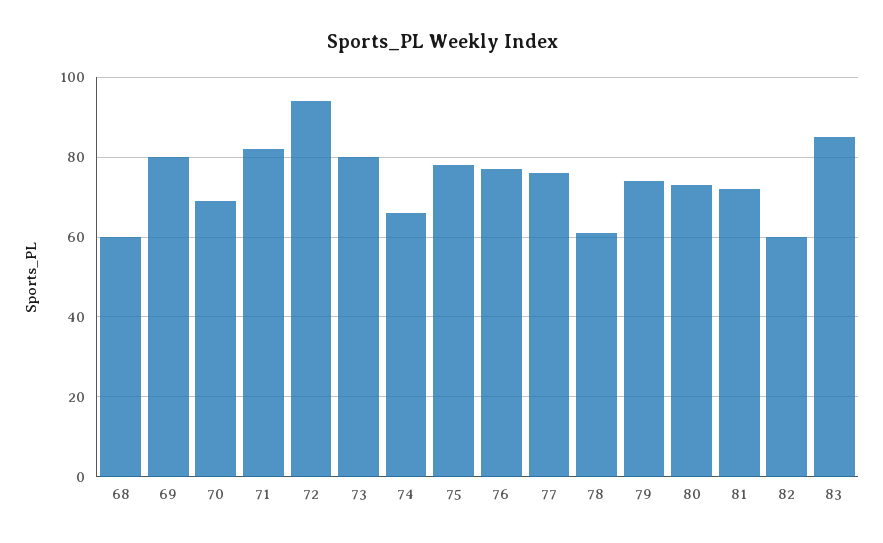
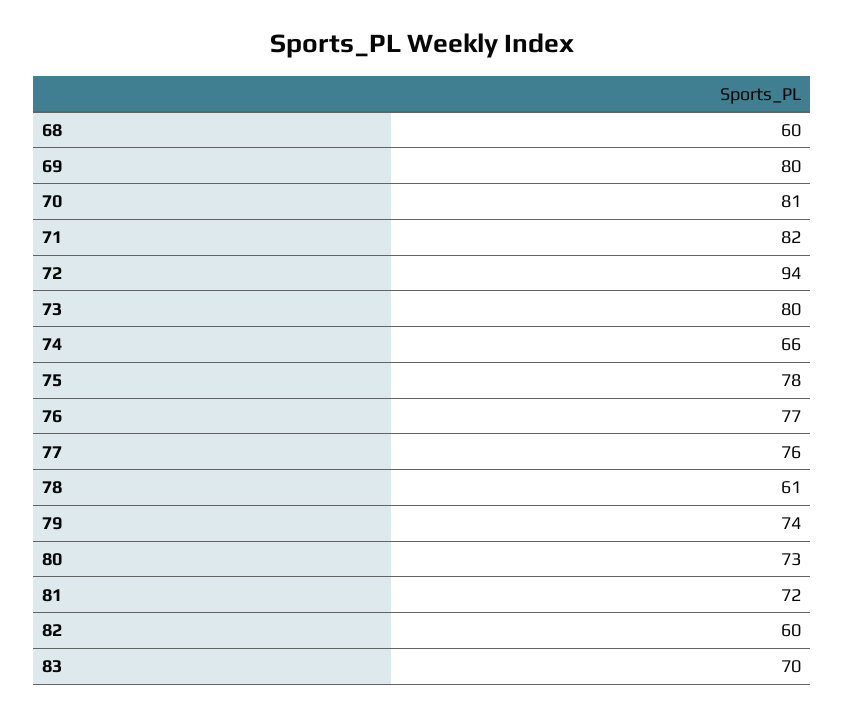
  {
    "68": 60,
    "69": 80,
-   "70": 70,
+   "70": 81,
    "71": 82,
    "72": 94,
    "73": 80,
    "74": 66,
    "75": 78,
    "76": 77,
    "77": 76,
    "78": 61,
    "79": 74,
    "80": 73,
    "81": 72,
    "82": 60,
-   "83": 85
+   "83": 70
  }

